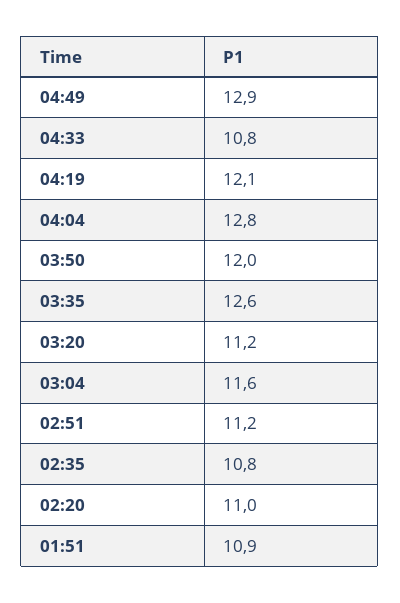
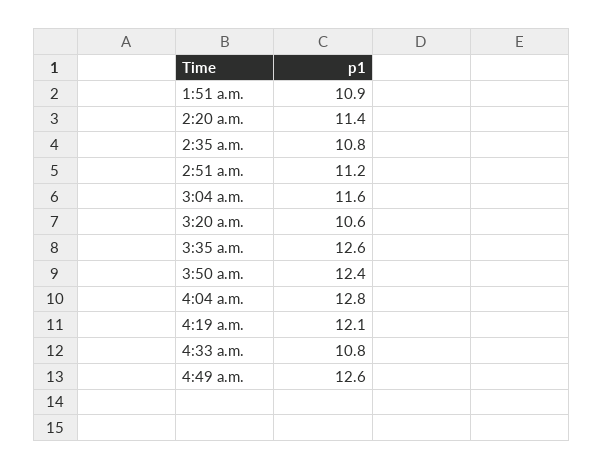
  {
-   "04:49": 12.9,
+   "04:49": 12.6,
    "04:33": 10.8,
    "04:19": 12.1,
    "04:04": 12.8,
-   "03:50": 12,
+   "03:50": 12.4,
    "03:35": 12.6,
-   "03:20": 11.2,
+   "03:20": 10.6,
    "03:04": 11.6,
    "02:51": 11.2,
    "02:35": 10.8,
-   "02:20": 11,
+   "02:20": 11.4,
    "01:51": 10.9
  }

